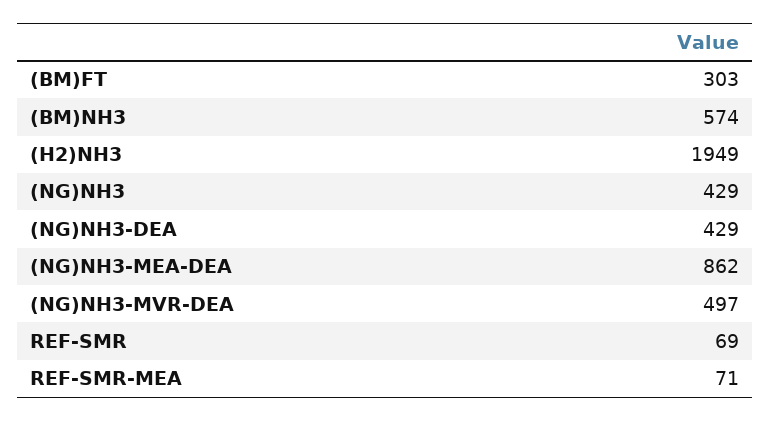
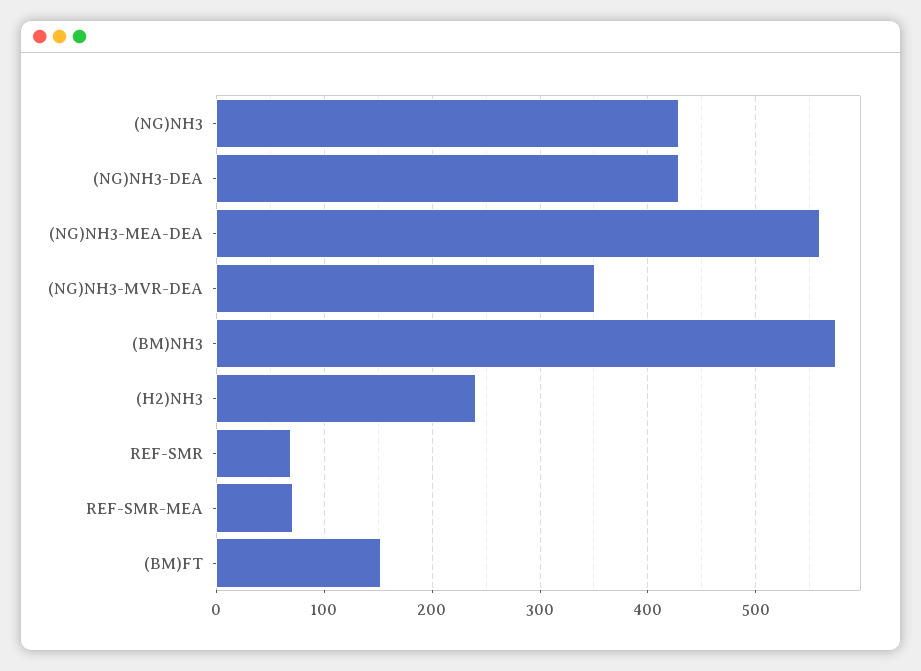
  {
-   "(BM)FT": 303,
+   "(BM)FT": 150,
    "(BM)NH3": 574,
-   "(H2)NH3": 1949,
+   "(H2)NH3": 240,
    "(NG)NH3": 429,
    "(NG)NH3-DEA": 429,
-   "(NG)NH3-MEA-DEA": 862,
+   "(NG)NH3-MEA-DEA": 560,
-   "(NG)NH3-MVR-DEA": 497,
+   "(NG)NH3-MVR-DEA": 350,
    "REF-SMR": 69,
    "REF-SMR-MEA": 71
  }

